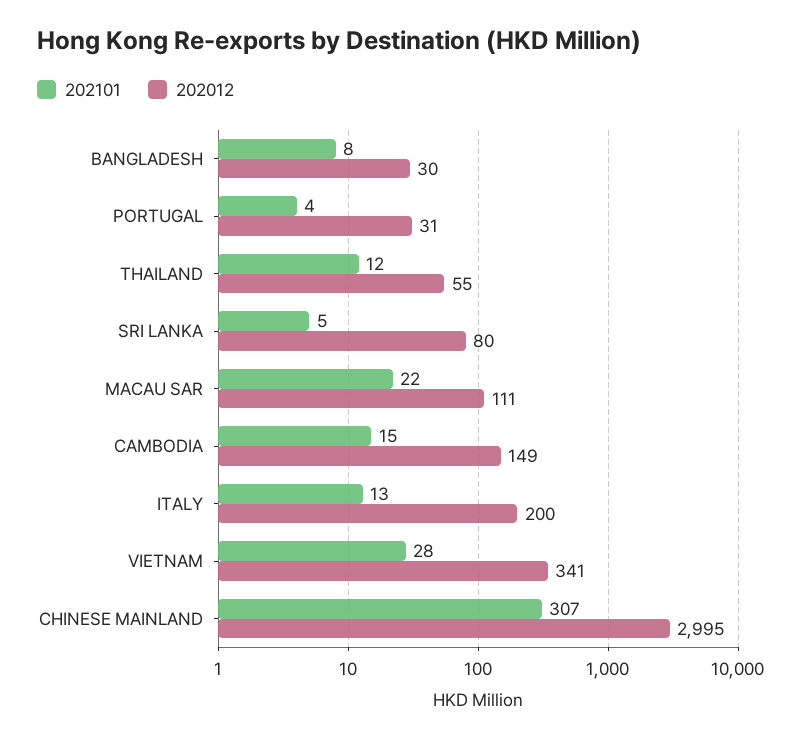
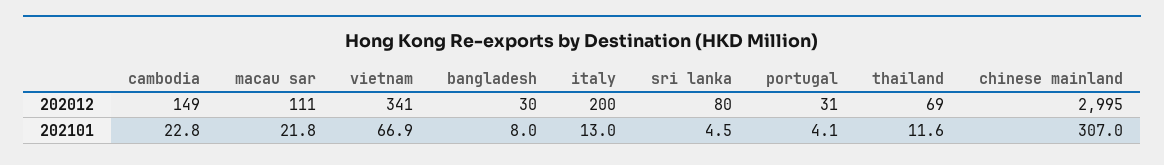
  {
    "202101": {
      "BANGLADESH": 8,
      "PORTUGAL": 4.1,
      "THAILAND": 11.6,
      "SRI LANKA": 4.5,
      "MACAU SAR": 21.8,
-     "CAMBODIA": 15,
+     "CAMBODIA": 22.8,
      "ITALY": 13,
-     "VIETNAM": 28,
+     "VIETNAM": 66.9,
      "CHINESE MAINLAND": 307
    },
    "202012": {
      "BANGLADESH": 30,
      "PORTUGAL": 31,
-     "THAILAND": 55,
+     "THAILAND": 69,
      "SRI LANKA": 80,
      "MACAU SAR": 111,
      "CAMBODIA": 149,
      "ITALY": 200,
      "VIETNAM": 341,
      "CHINESE MAINLAND": 2995
    }
  }

